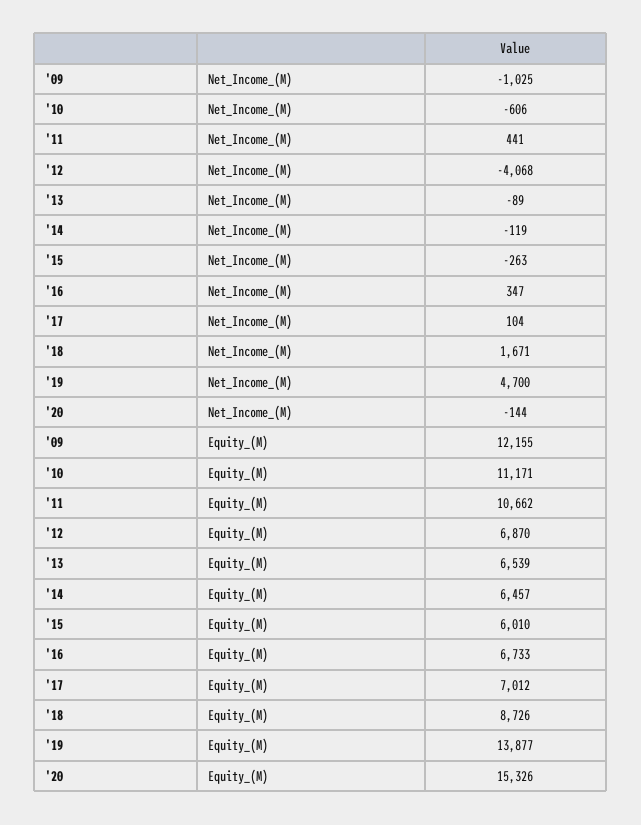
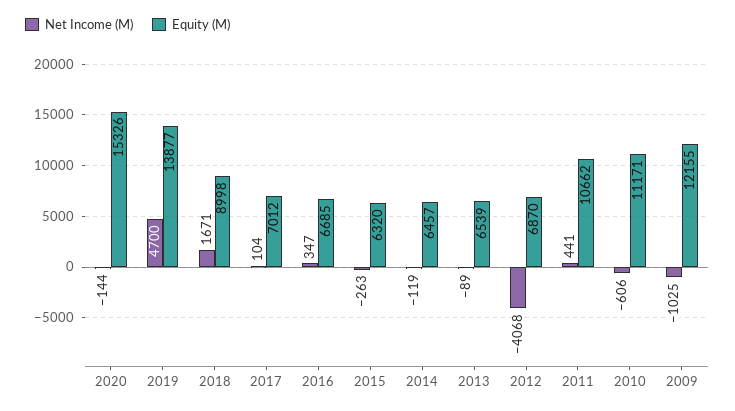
  {
    "Net_Income_(M)": {
      "'09": -1025,
      "'10": -606,
      "'11": 441,
      "'12": -4068,
      "'13": -89,
      "'14": -119,
      "'15": -263,
      "'16": 347,
      "'17": 104,
      "'18": 1671,
      "'19": 4700,
      "'20": -144
    },
    "Equity_(M)": {
      "'09": 12155,
      "'10": 11171,
      "'11": 10662,
      "'12": 6870,
      "'13": 6539,
      "'14": 6457,
-     "'15": 6010,
+     "'15": 6320,
-     "'16": 6733,
+     "'16": 6685,
      "'17": 7012,
-     "'18": 8726,
+     "'18": 8998,
      "'19": 13877,
      "'20": 15326
    }
  }

